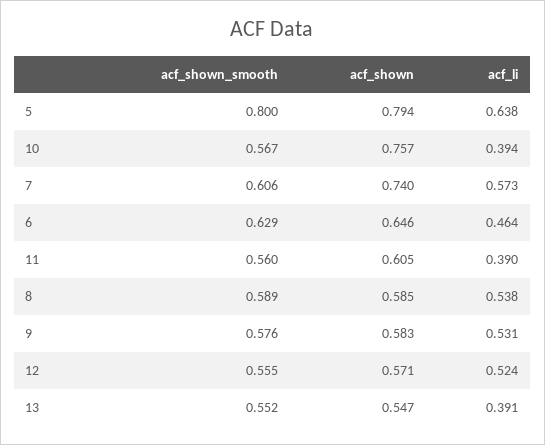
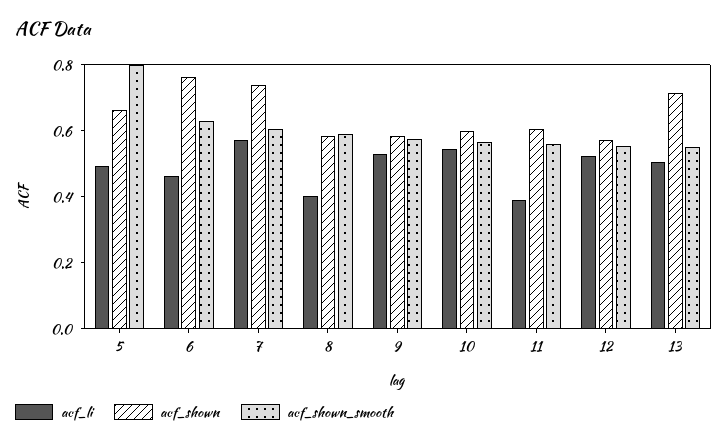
  {
    "acf_shown_smooth": {
      "5": 0.8,
      "10": 0.567,
      "7": 0.606,
      "6": 0.629,
      "11": 0.56,
      "8": 0.589,
      "9": 0.576,
      "12": 0.555,
      "13": 0.552
    },
    "acf_shown": {
-     "5": 0.794,
+     "5": 0.65,
-     "10": 0.757,
+     "10": 0.6,
      "7": 0.74,
-     "6": 0.646,
+     "6": 0.75,
      "11": 0.605,
      "8": 0.585,
      "9": 0.583,
      "12": 0.571,
-     "13": 0.547
+     "13": 0.7
    },
    "acf_li": {
-     "5": 0.638,
+     "5": 0.5,
-     "10": 0.394,
+     "10": 0.55,
      "7": 0.573,
      "6": 0.464,
      "11": 0.39,
-     "8": 0.538,
+     "8": 0.4,
      "9": 0.531,
      "12": 0.524,
-     "13": 0.391
+     "13": 0.5
    }
  }

